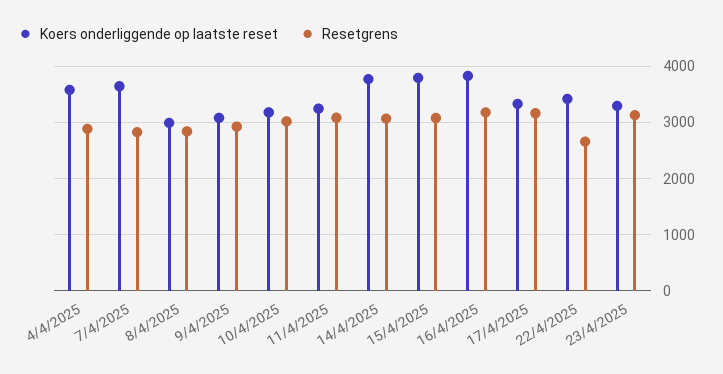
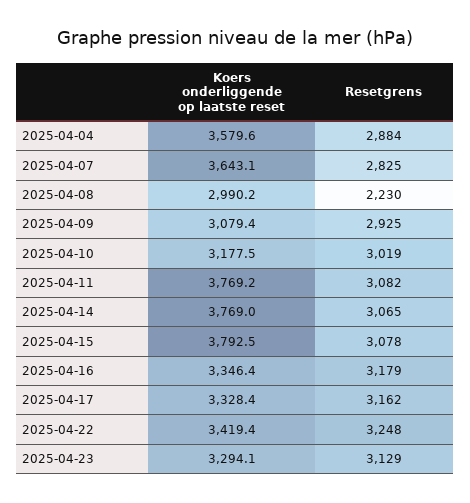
  {
    "Koers onderliggende op laatste reset": {
      "4/4/2025": 3579.6,
      "7/4/2025": 3643.1,
      "8/4/2025": 2990.2,
      "9/4/2025": 3079.4,
      "10/4/2025": 3177.5,
-     "11/4/2025": 3200,
+     "11/4/2025": 3769.2,
      "14/4/2025": 3769,
      "15/4/2025": 3792.5,
-     "16/4/2025": 3800,
+     "16/4/2025": 3346.4,
      "17/4/2025": 3328.4,
      "22/4/2025": 3419.4,
      "23/4/2025": 3294.1
    },
    "Resetgrens": {
      "4/4/2025": 2884,
      "7/4/2025": 2825,
-     "8/4/2025": 2800,
+     "8/4/2025": 2230,
      "9/4/2025": 2925,
      "10/4/2025": 3019,
      "11/4/2025": 3082,
      "14/4/2025": 3065,
      "15/4/2025": 3078,
      "16/4/2025": 3179,
      "17/4/2025": 3162,
-     "22/4/2025": 2600,
+     "22/4/2025": 3248,
      "23/4/2025": 3129
    }
  }

